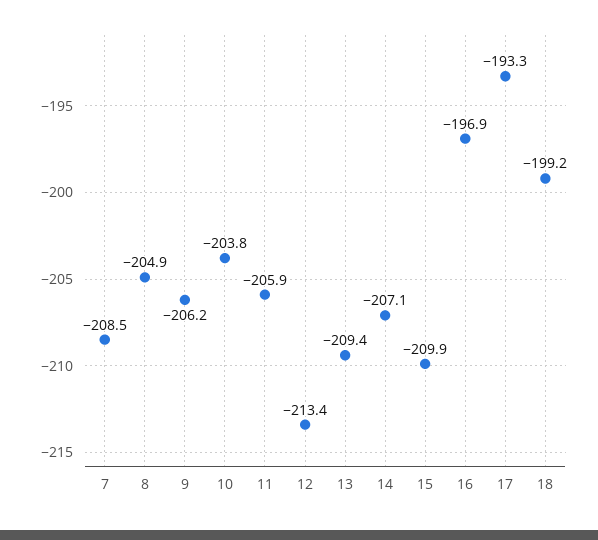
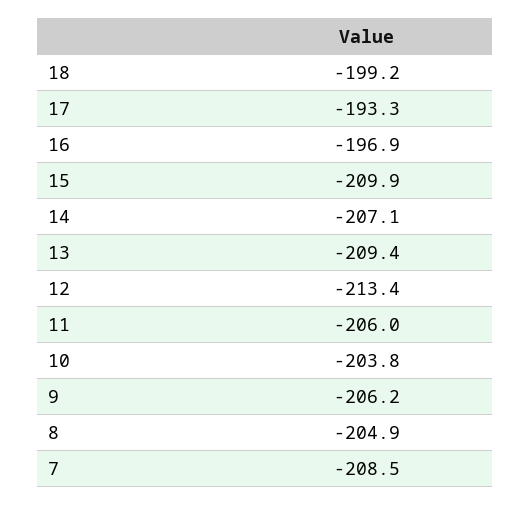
  {
    "7": -208.5,
    "8": -204.9,
    "9": -206.2,
    "10": -203.8,
-   "11": -205.9,
+   "11": -206,
    "12": -213.4,
    "13": -209.4,
    "14": -207.1,
    "15": -209.9,
    "16": -196.9,
    "17": -193.3,
    "18": -199.2
  }

